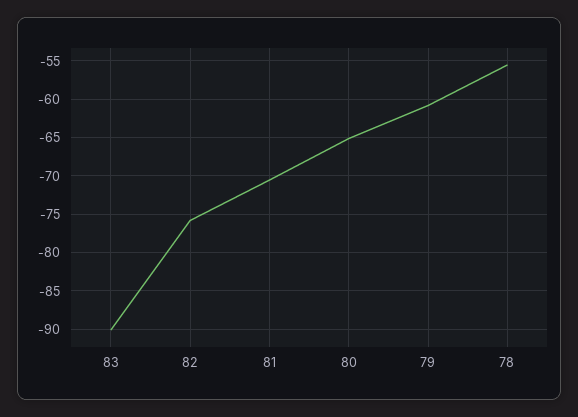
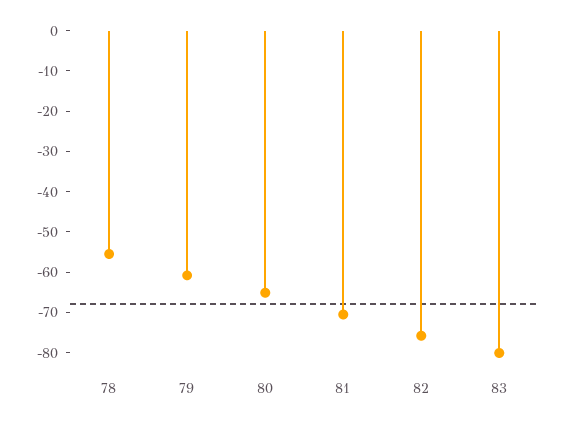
  {
-   "83": -90,
+   "83": -80,
    "82": -76,
    "81": -71,
    "80": -65,
    "79": -61,
    "78": -56
  }

